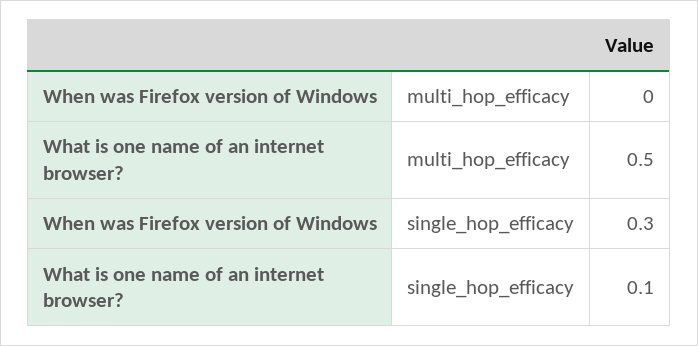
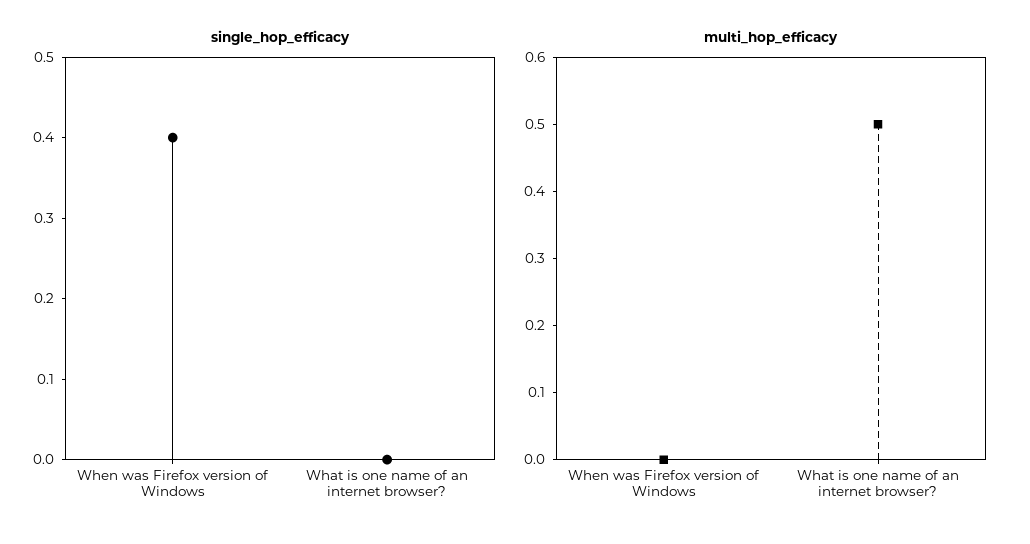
  {
    "multi_hop_efficacy": {
      "When was Firefox version of Windows": 0,
      "What is one name of an internet browser?": 0.5
    },
    "single_hop_efficacy": {
-     "When was Firefox version of Windows": 0.3,
+     "When was Firefox version of Windows": 0.4,
-     "What is one name of an internet browser?": 0.1
+     "What is one name of an internet browser?": 0
    }
  }

